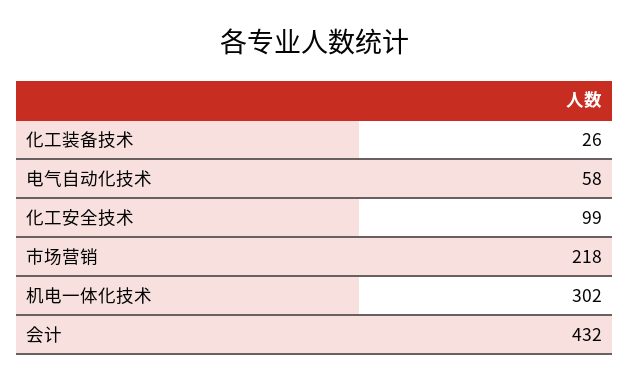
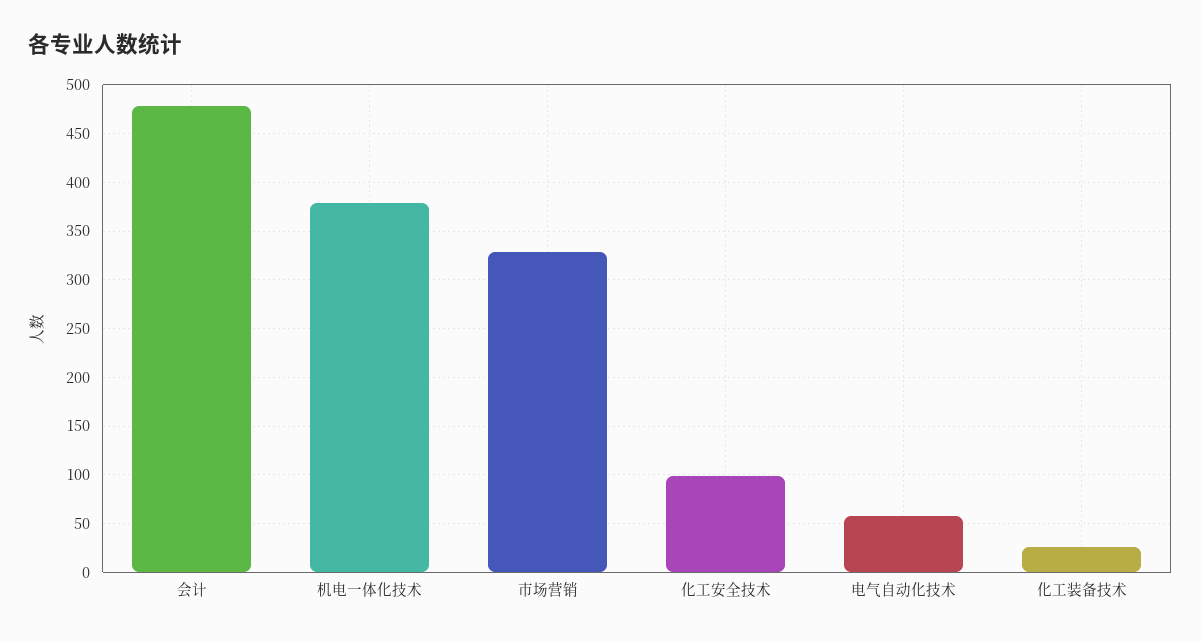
  {
    "化工装备技术": 26,
    "电气自动化技术": 58,
    "化工安全技术": 99,
-   "市场营销": 218,
+   "市场营销": 330,
-   "机电一体化技术": 302,
+   "机电一体化技术": 380,
-   "会计": 432
+   "会计": 480
  }

